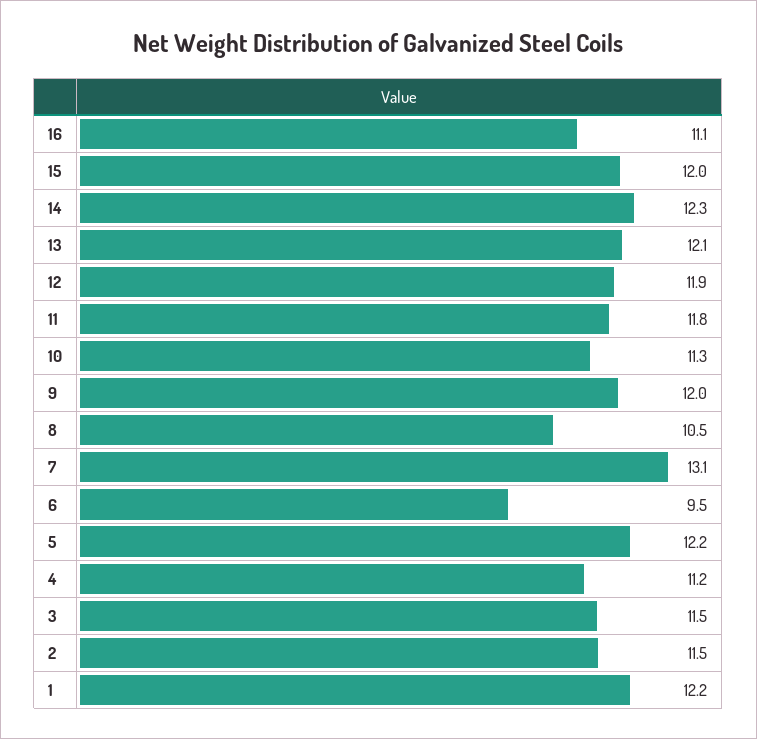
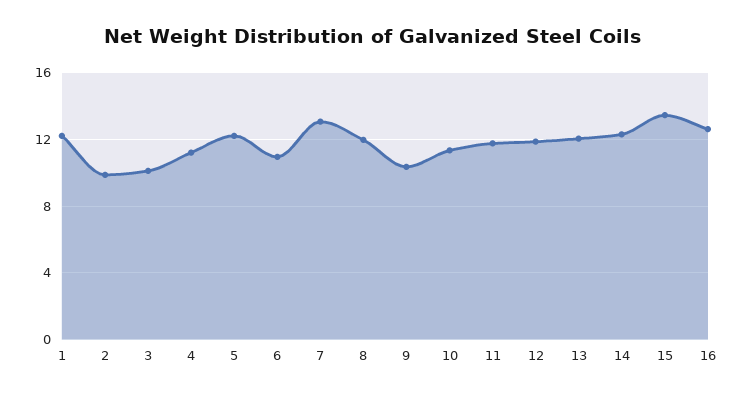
  {
-   "16": 11.1,
+   "16": 12.5,
-   "15": 12,
+   "15": 13.5,
    "14": 12.3,
    "13": 12.1,
    "12": 11.9,
    "11": 11.8,
    "10": 11.3,
-   "9": 12,
+   "9": 10.5,
-   "8": 10.5,
+   "8": 12,
    "7": 13.1,
-   "6": 9.5,
+   "6": 11,
    "5": 12.2,
    "4": 11.2,
-   "3": 11.5,
+   "3": 10,
-   "2": 11.5,
+   "2": 10,
    "1": 12.2
  }

